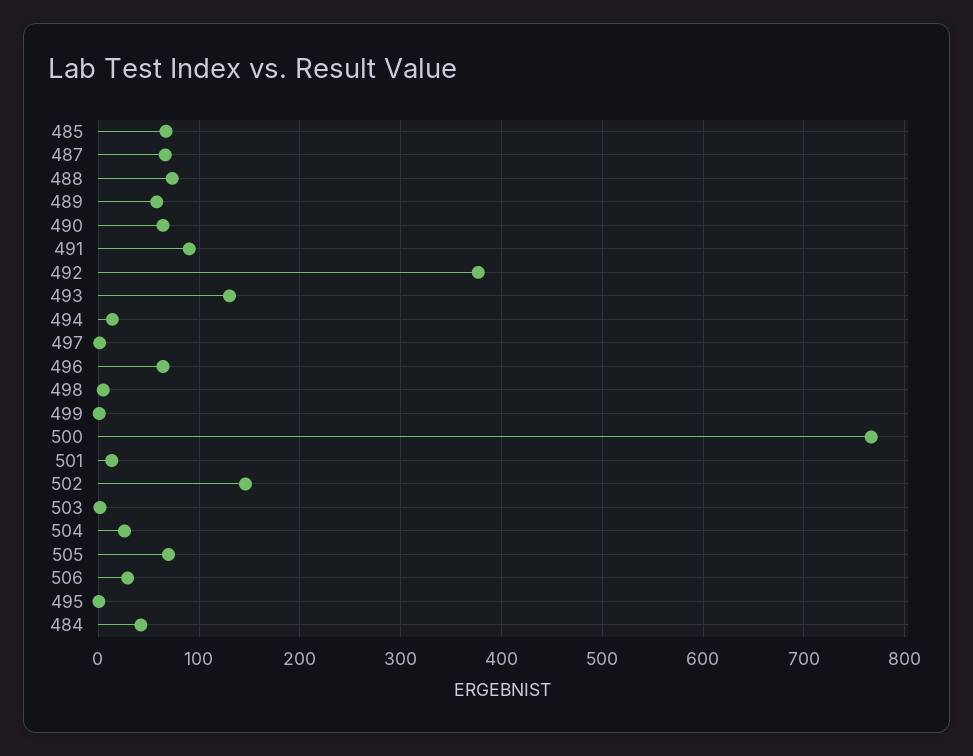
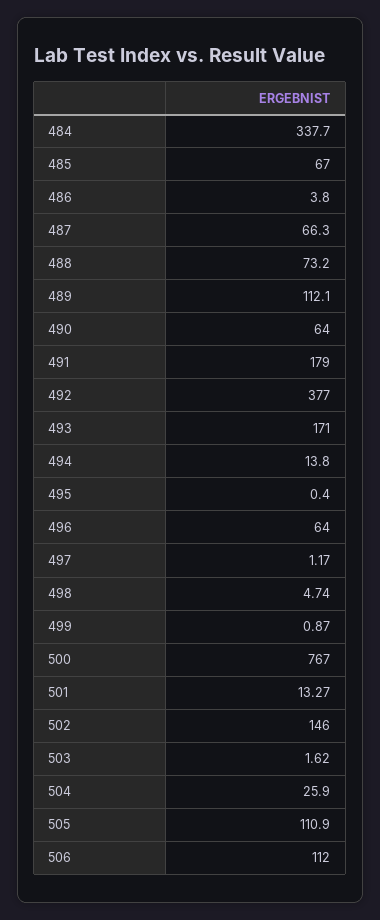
  {
    "485": 67,
    "487": 66.3,
    "488": 73.2,
-   "489": 60,
+   "489": 112.1,
    "490": 64,
-   "491": 90,
+   "491": 179,
    "492": 377,
-   "493": 130,
+   "493": 171,
    "494": 13.8,
    "497": 1.17,
    "496": 64,
    "498": 4.74,
    "499": 0.87,
    "500": 767,
    "501": 13.27,
    "502": 146,
    "503": 1.62,
    "504": 25.9,
-   "505": 70,
+   "505": 110.9,
-   "506": 30,
+   "506": 112,
    "495": 0.4,
-   "484": 40
+   "484": 337.7,
+   "486": 3.8
  }

